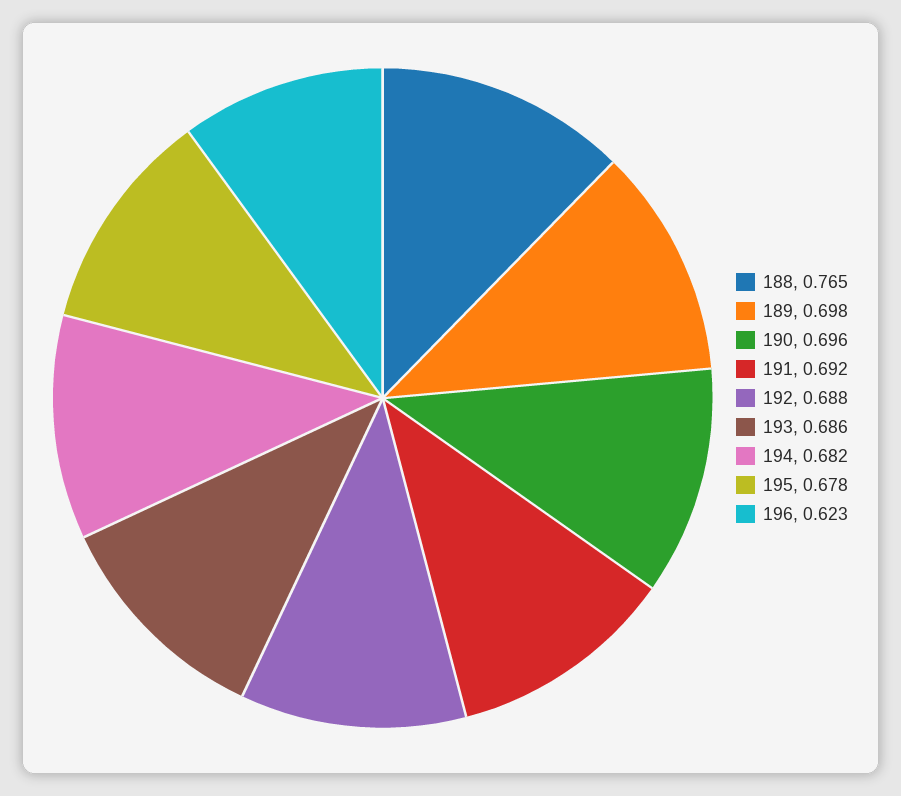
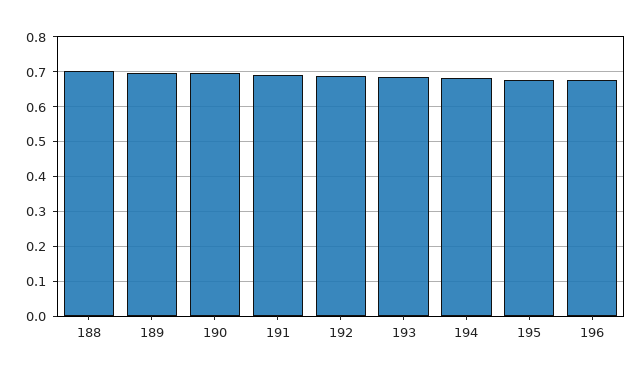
  {
-   "188": 0.765,
+   "188": 0.7,
    "189": 0.698,
    "190": 0.696,
    "191": 0.692,
    "192": 0.688,
    "193": 0.686,
    "194": 0.682,
    "195": 0.678,
-   "196": 0.623
+   "196": 0.68
  }

